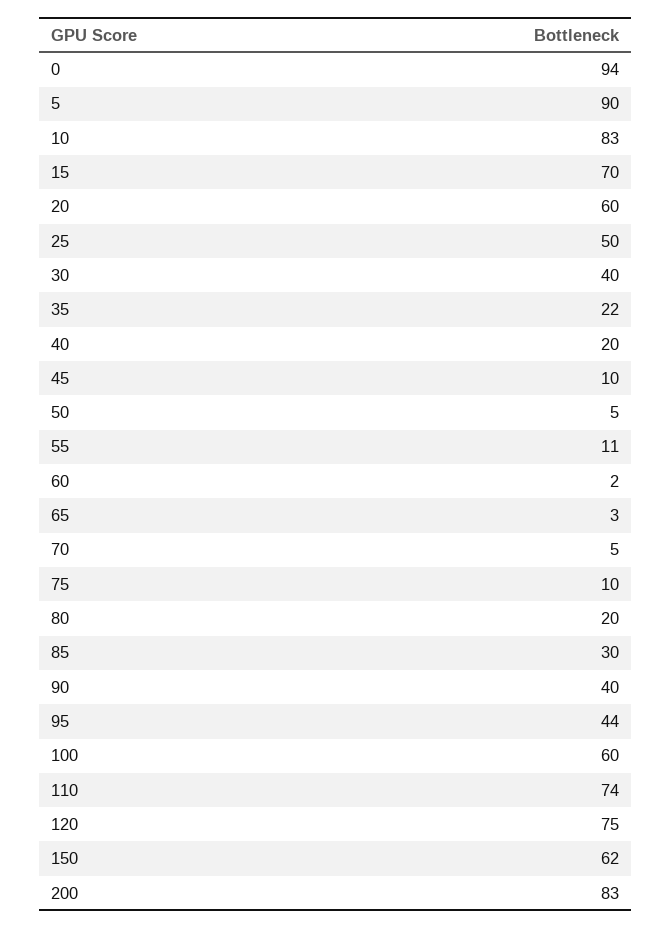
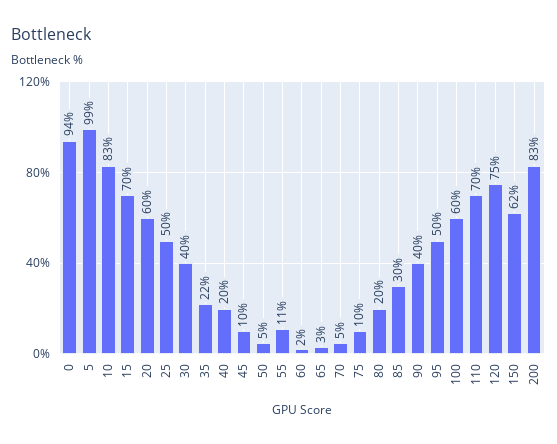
  {
    "0": 94,
-   "5": 90,
+   "5": 99,
    "10": 83,
    "15": 70,
    "20": 60,
    "25": 50,
    "30": 40,
    "35": 22,
    "40": 20,
    "45": 10,
    "50": 5,
    "55": 11,
    "60": 2,
    "65": 3,
    "70": 5,
    "75": 10,
    "80": 20,
    "85": 30,
    "90": 40,
-   "95": 44,
+   "95": 50,
    "100": 60,
-   "110": 74,
+   "110": 70,
    "120": 75,
    "150": 62,
    "200": 83
  }

